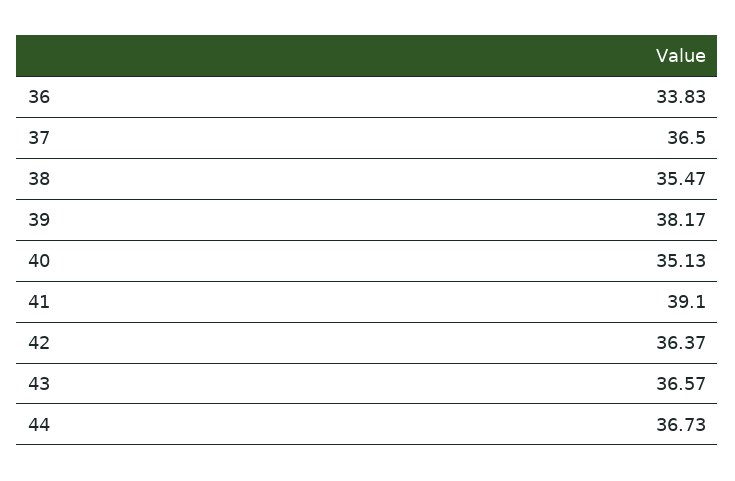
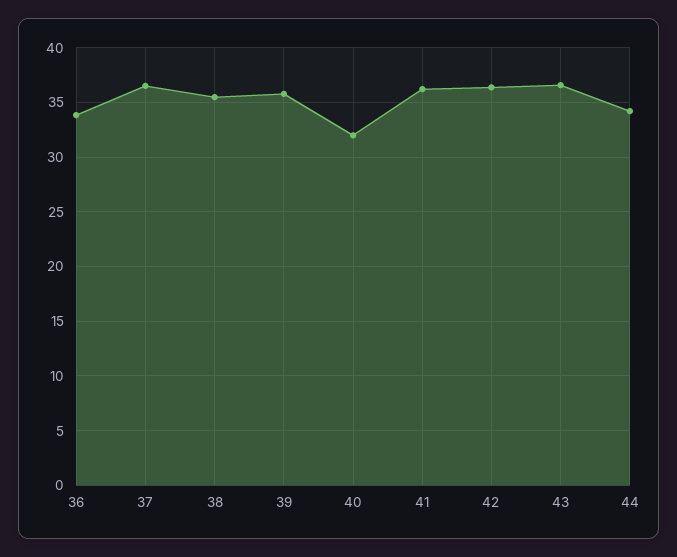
  {
    "36": 33.83,
    "37": 36.5,
    "38": 35.47,
-   "39": 38.17,
+   "39": 36,
-   "40": 35.13,
+   "40": 32,
-   "41": 39.1,
+   "41": 36,
    "42": 36.37,
    "43": 36.57,
-   "44": 36.73
+   "44": 34
  }

